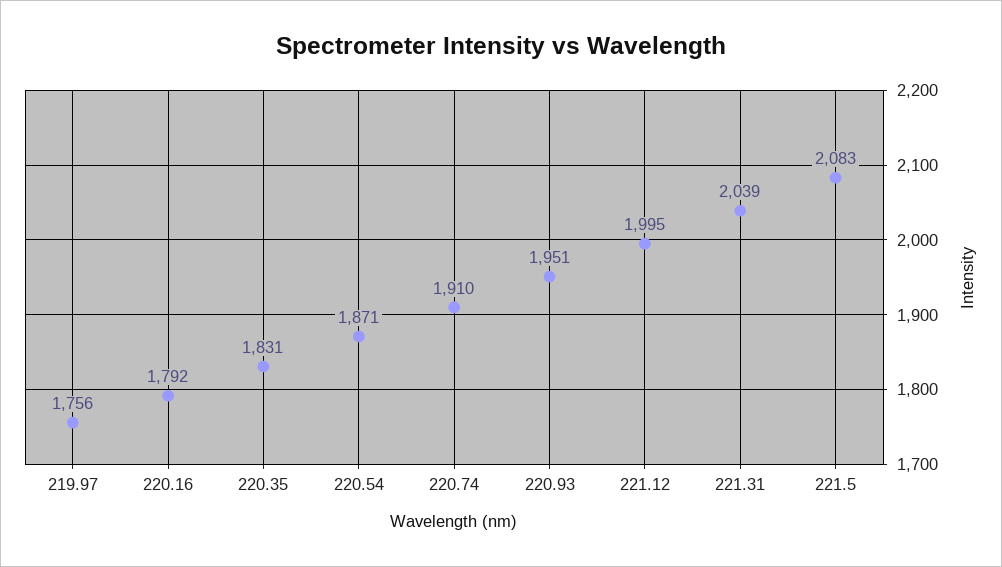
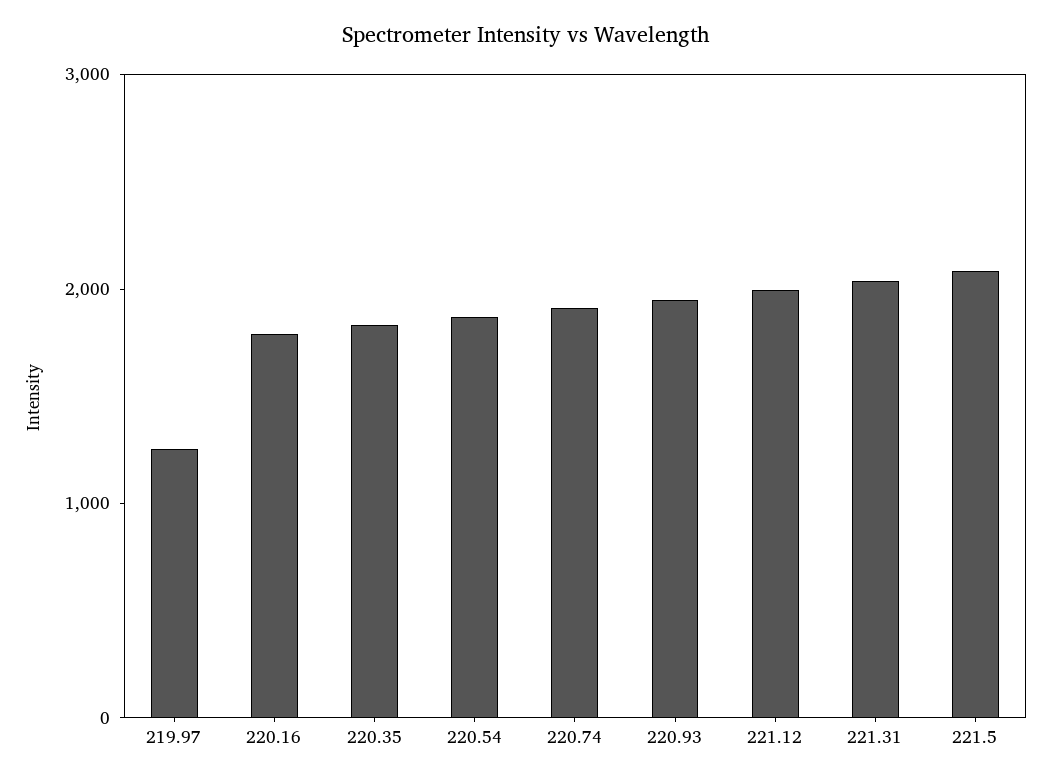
  {
-   "219.97": 1756,
+   "219.97": 1200,
    "220.16": 1792,
    "220.35": 1831,
    "220.54": 1871,
    "220.74": 1910,
    "220.93": 1951,
    "221.12": 1995,
    "221.31": 2039,
    "221.5": 2083
  }

